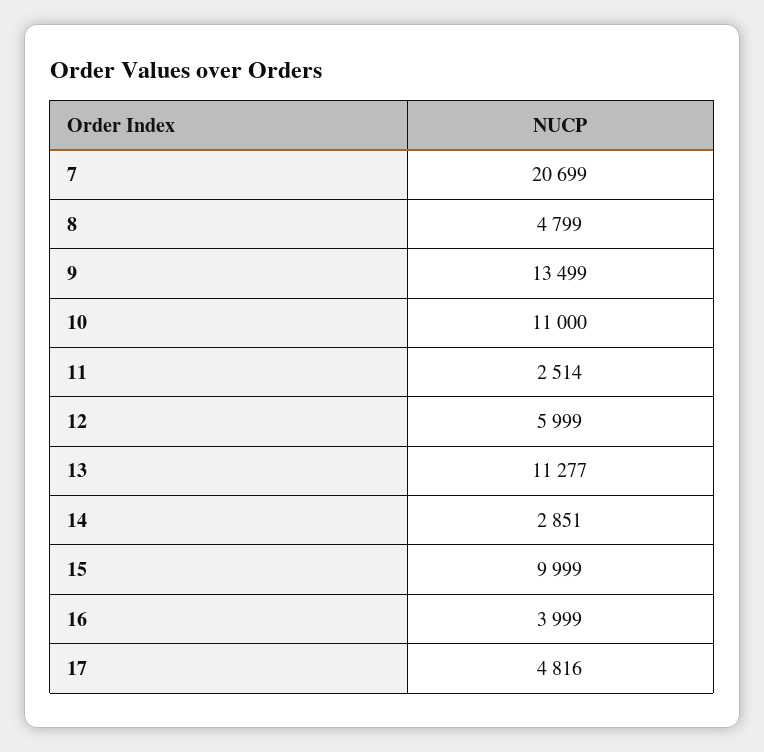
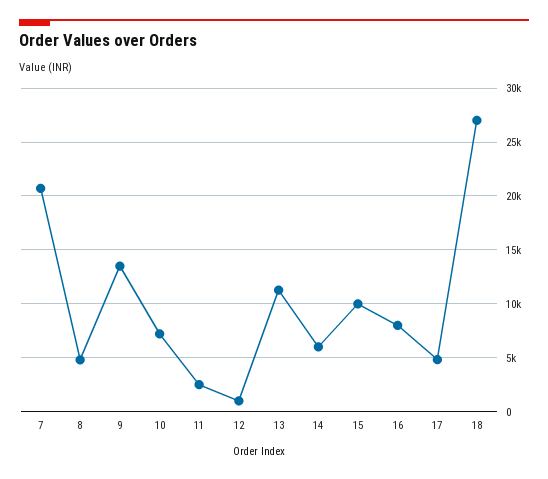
  {
    "7": 20699,
    "8": 4799,
    "9": 13499,
-   "10": 11000,
+   "10": 7000,
    "11": 2514,
-   "12": 5999,
+   "12": 1000,
    "13": 11277,
-   "14": 2851,
+   "14": 6000,
    "15": 9999,
-   "16": 3999,
+   "16": 8000,
-   "17": 4816
+   "17": 4816,
+   "18": 27000
  }

